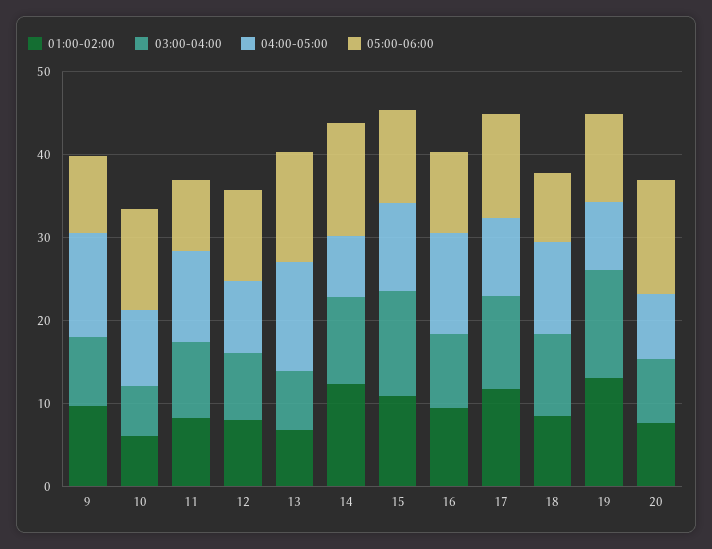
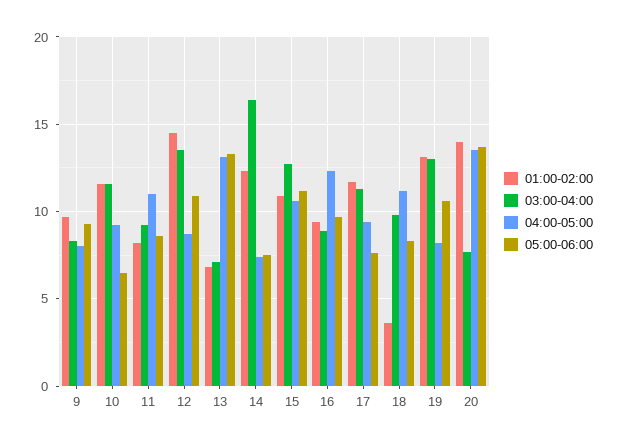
  {
    "01:00-02:00": {
      "9": 9.5,
-     "10": 6,
+     "10": 11.5,
      "11": 8,
-     "12": 8,
+     "12": 14.5,
      "13": 7,
      "14": 12.5,
      "15": 11,
      "16": 9.5,
      "17": 11.5,
-     "18": 8,
+     "18": 3.5,
      "19": 13,
-     "20": 8
+     "20": 14
    },
    "03:00-04:00": {
      "9": 8.5,
-     "10": 6,
+     "10": 11.5,
      "11": 9,
-     "12": 8,
+     "12": 13.5,
      "13": 7,
-     "14": 10,
+     "14": 16.5,
      "15": 12.5,
      "16": 9,
      "17": 11.5,
      "18": 10,
      "19": 13,
      "20": 7.5
    },
    "04:00-05:00": {
-     "9": 12,
+     "9": 8,
      "10": 9,
      "11": 11,
      "12": 8.5,
      "13": 13,
      "14": 7.5,
      "15": 10.5,
      "16": 12.5,
      "17": 9.5,
      "18": 11,
      "19": 8,
-     "20": 8
+     "20": 13.5
    },
    "05:00-06:00": {
      "9": 9.5,
-     "10": 12,
+     "10": 6.5,
      "11": 8.5,
      "12": 11,
      "13": 13.5,
-     "14": 14,
+     "14": 7.5,
      "15": 11,
      "16": 9.5,
-     "17": 12,
+     "17": 7.5,
      "18": 8.5,
      "19": 10.5,
      "20": 13.5
    }
  }

